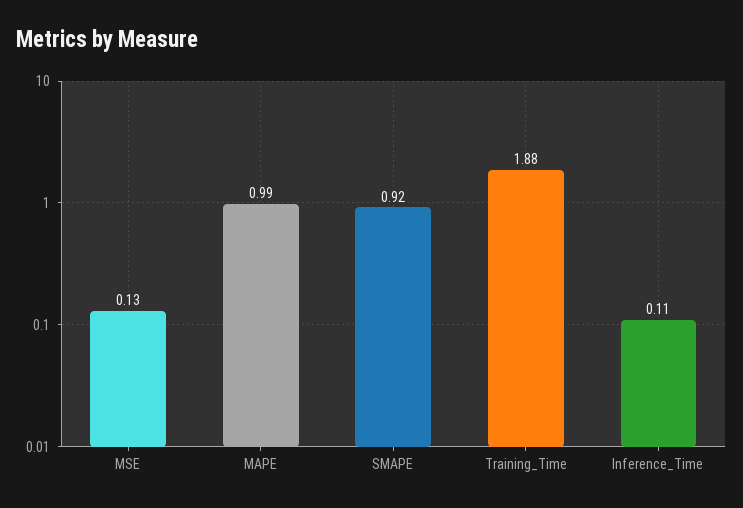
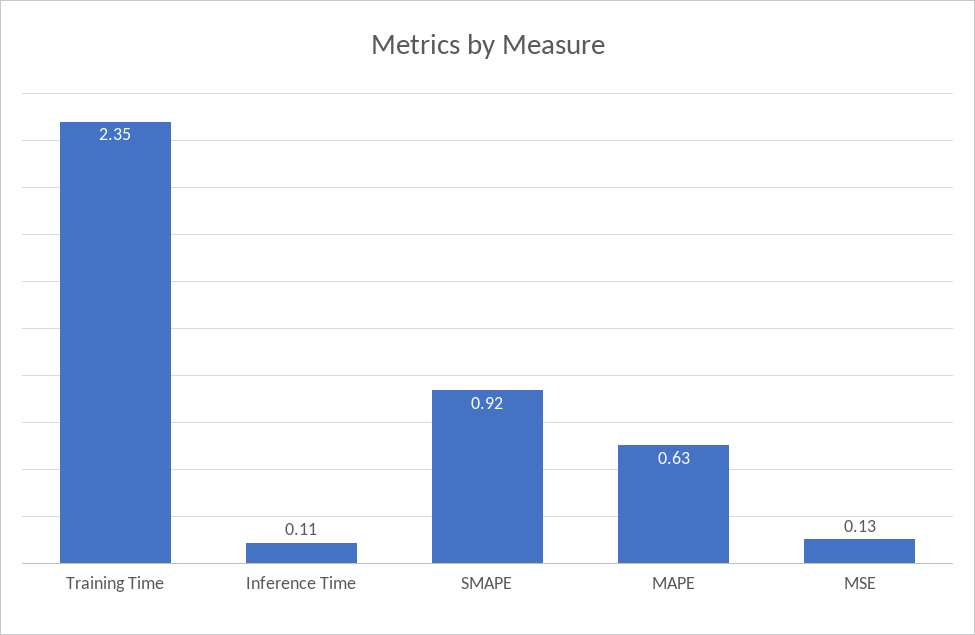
  {
    "MSE": 0.13,
-   "MAPE": 0.99,
+   "MAPE": 0.63,
    "SMAPE": 0.92,
-   "Training_Time": 1.88,
+   "Training_Time": 2.35,
    "Inference_Time": 0.11
  }

